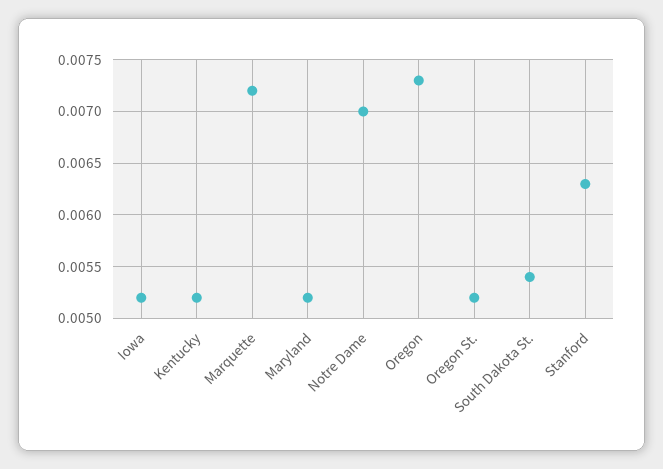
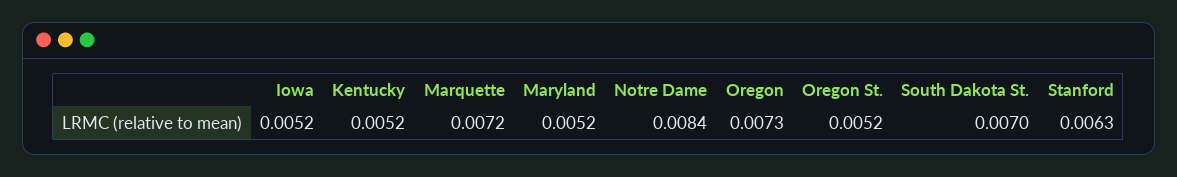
  {
    "Iowa": 0.0052,
    "Kentucky": 0.0052,
    "Marquette": 0.0072,
    "Maryland": 0.0052,
-   "Notre Dame": 0.007,
+   "Notre Dame": 0.0084,
    "Oregon": 0.0073,
    "Oregon St.": 0.0052,
-   "South Dakota St.": 0.0054,
+   "South Dakota St.": 0.007,
    "Stanford": 0.0063
  }

